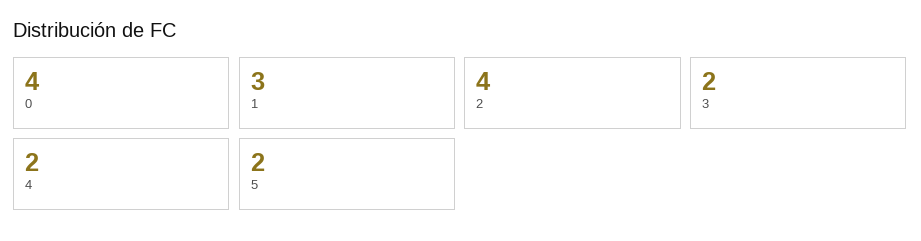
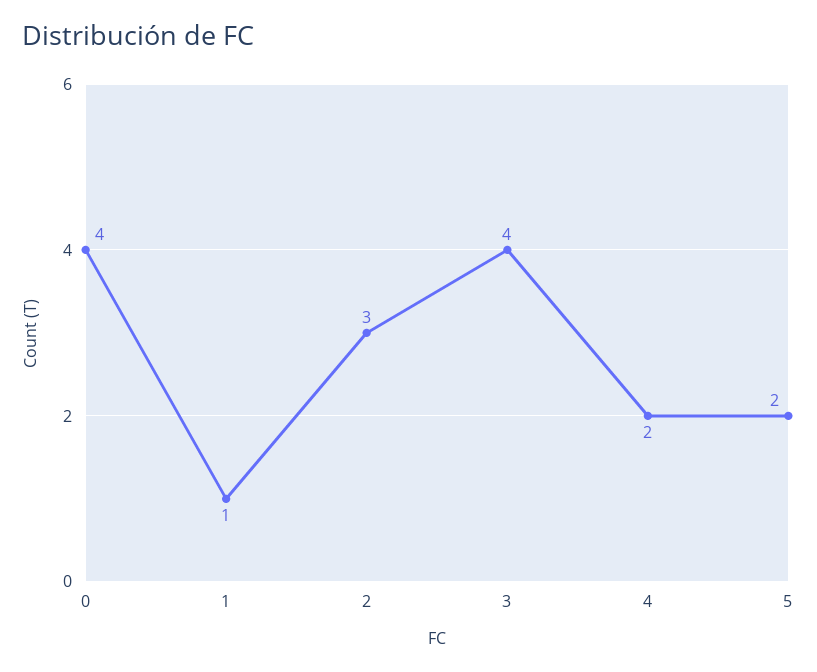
  {
    "0": 4,
-   "1": 3,
+   "1": 1,
-   "2": 4,
+   "2": 3,
-   "3": 2,
+   "3": 4,
    "4": 2,
    "5": 2
  }

